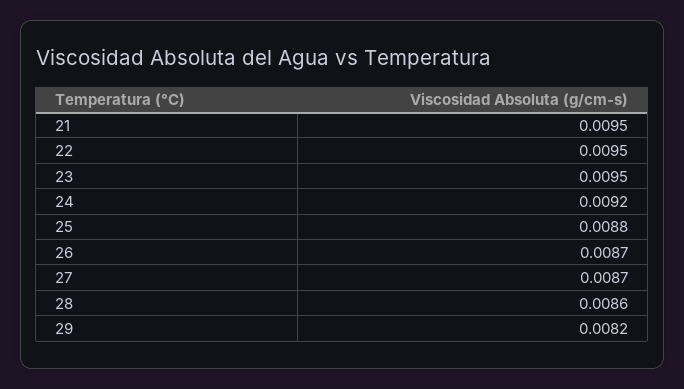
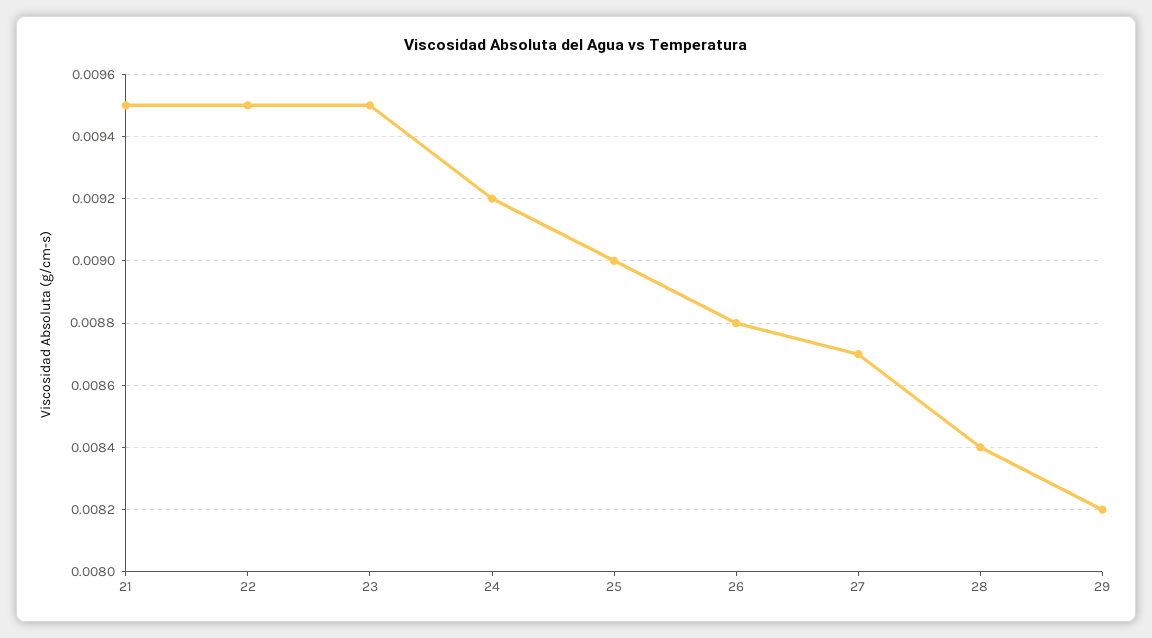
  {
    "21": 0.0095,
    "22": 0.0095,
    "23": 0.0095,
    "24": 0.0092,
-   "25": 0.0088,
+   "25": 0.009,
-   "26": 0.0087,
+   "26": 0.0088,
    "27": 0.0087,
-   "28": 0.0086,
+   "28": 0.0084,
    "29": 0.0082
  }

